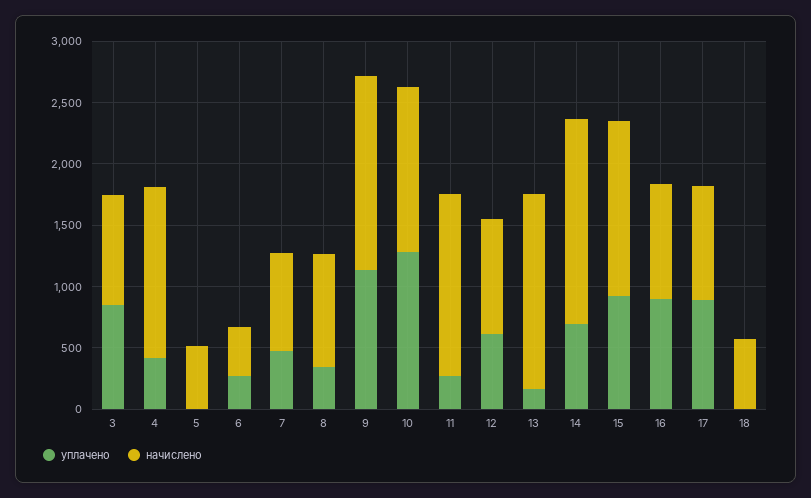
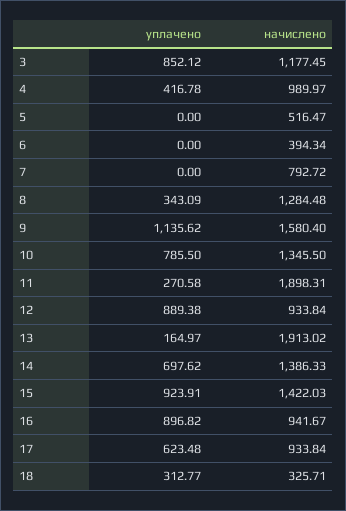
  {
    "уплачено": {
      "3": 852.12,
      "4": 416.78,
      "5": 0,
-     "6": 300,
+     "6": 0,
-     "7": 500,
+     "7": 0,
      "8": 343.09,
      "9": 1135.62,
-     "10": 1300,
+     "10": 785.5,
      "11": 270.58,
-     "12": 600,
+     "12": 889.38,
      "13": 164.97,
      "14": 697.62,
      "15": 923.91,
      "16": 896.82,
-     "17": 900,
+     "17": 623.48,
-     "18": 0
+     "18": 312.77
    },
    "начислено": {
-     "3": 900,
+     "3": 1177.45,
-     "4": 1400,
+     "4": 989.97,
      "5": 516.47,
      "6": 394.34,
      "7": 792.72,
-     "8": 900,
+     "8": 1284.48,
      "9": 1580.4,
      "10": 1345.5,
-     "11": 1500,
+     "11": 1898.31,
      "12": 933.84,
-     "13": 1600,
+     "13": 1913.02,
-     "14": 1700,
+     "14": 1386.33,
      "15": 1422.03,
      "16": 941.67,
      "17": 933.84,
-     "18": 600
+     "18": 325.71
    }
  }

